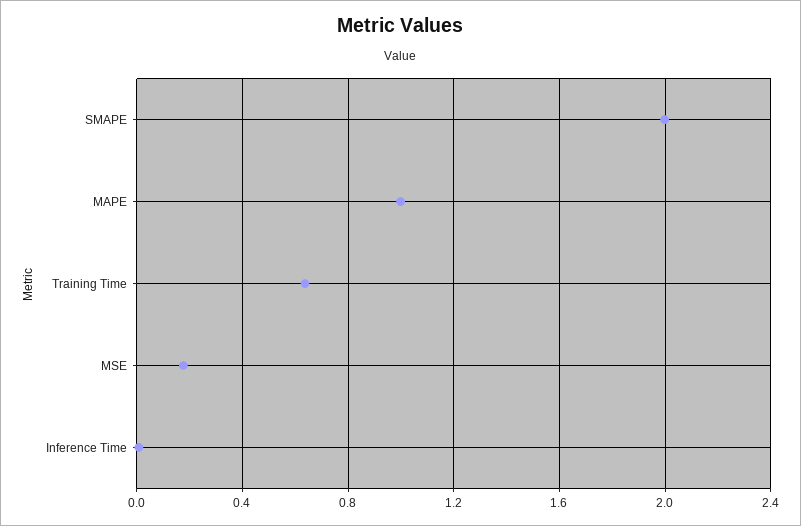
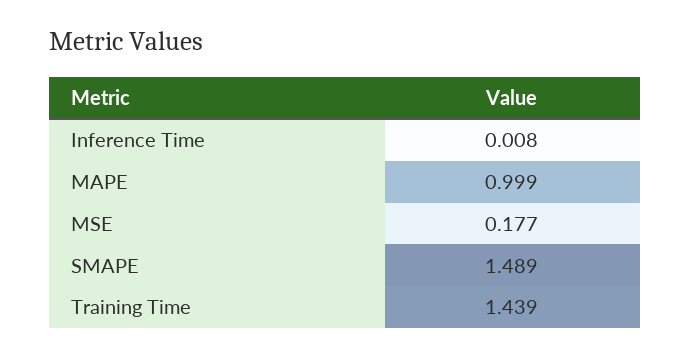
  {
-   "SMAPE": 2,
+   "SMAPE": 1.489,
    "MAPE": 0.999,
-   "Training Time": 0.65,
+   "Training Time": 1.439,
    "MSE": 0.177,
    "Inference Time": 0.008
  }

